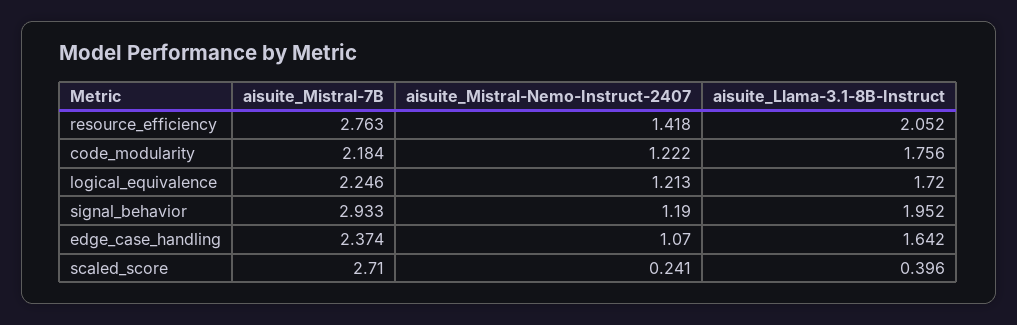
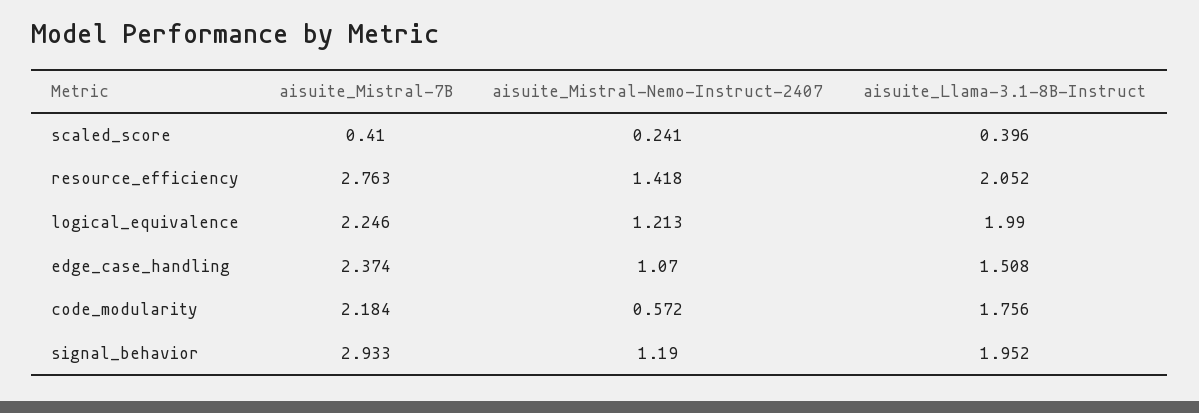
  {
    "aisuite_Mistral-7B": {
      "resource_efficiency": 2.763,
      "code_modularity": 2.184,
      "logical_equivalence": 2.246,
      "signal_behavior": 2.933,
      "edge_case_handling": 2.374,
-     "scaled_score": 2.71
+     "scaled_score": 0.41
    },
    "aisuite_Mistral-Nemo-Instruct-2407": {
      "resource_efficiency": 1.418,
-     "code_modularity": 1.222,
+     "code_modularity": 0.572,
      "logical_equivalence": 1.213,
      "signal_behavior": 1.19,
      "edge_case_handling": 1.07,
      "scaled_score": 0.241
    },
    "aisuite_Llama-3.1-8B-Instruct": {
      "resource_efficiency": 2.052,
      "code_modularity": 1.756,
-     "logical_equivalence": 1.72,
+     "logical_equivalence": 1.99,
      "signal_behavior": 1.952,
-     "edge_case_handling": 1.642,
+     "edge_case_handling": 1.508,
      "scaled_score": 0.396
    }
  }

